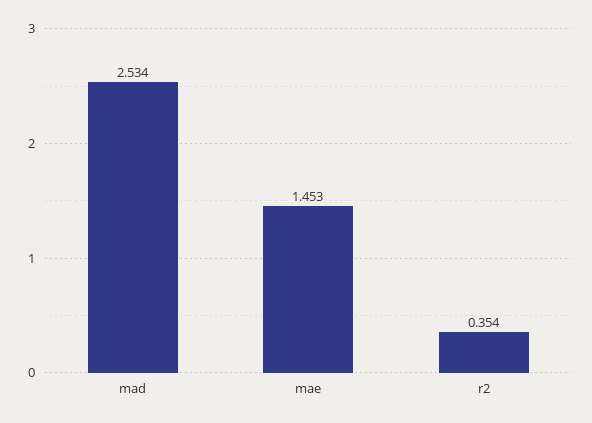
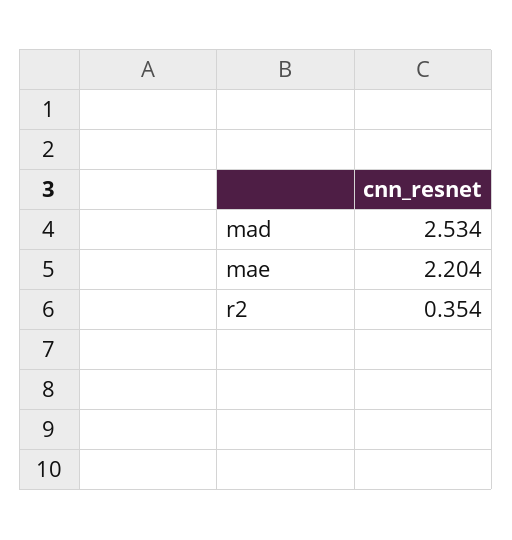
  {
    "mad": 2.534,
-   "mae": 1.453,
+   "mae": 2.204,
    "r2": 0.354
  }

